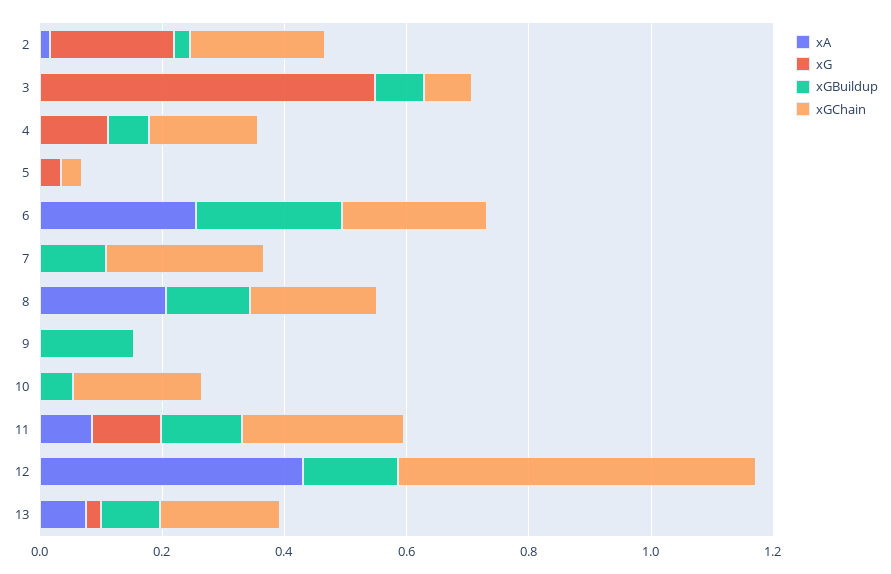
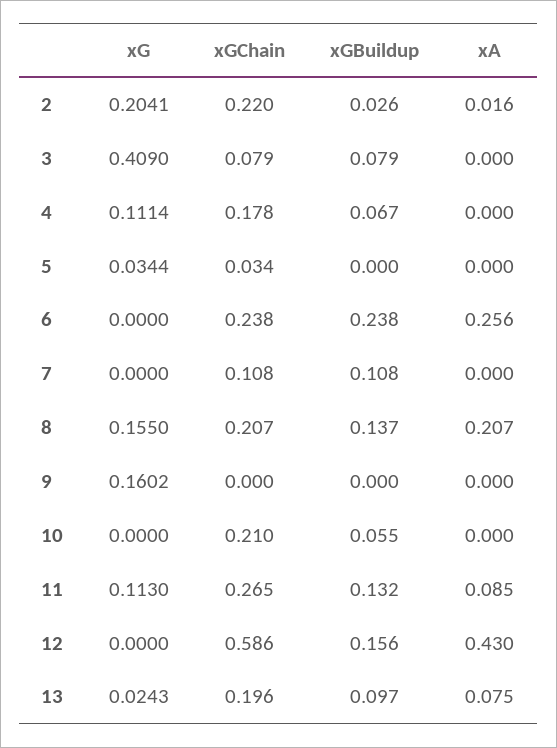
  {
    "xA": {
      "2": 0.016,
      "3": 0,
      "4": 0,
      "5": 0,
      "6": 0.256,
      "7": 0,
      "8": 0.207,
      "9": 0,
      "10": 0,
      "11": 0.085,
      "12": 0.43,
      "13": 0.075
    },
    "xG": {
      "2": 0.2041,
-     "3": 0.55,
+     "3": 0.409,
      "4": 0.1114,
      "5": 0.0344,
      "6": 0,
      "7": 0,
-     "8": 0,
+     "8": 0.155,
-     "9": 0,
+     "9": 0.1602,
      "10": 0,
      "11": 0.113,
      "12": 0,
      "13": 0.0243
    },
    "xGBuildup": {
      "2": 0.026,
      "3": 0.079,
      "4": 0.067,
      "5": 0,
      "6": 0.238,
      "7": 0.108,
      "8": 0.137,
-     "9": 0.15,
+     "9": 0,
      "10": 0.055,
      "11": 0.132,
      "12": 0.156,
      "13": 0.097
    },
    "xGChain": {
      "2": 0.22,
      "3": 0.079,
      "4": 0.178,
      "5": 0.034,
      "6": 0.238,
-     "7": 0.25,
+     "7": 0.108,
      "8": 0.207,
      "9": 0,
      "10": 0.21,
      "11": 0.265,
      "12": 0.586,
      "13": 0.196
    }
  }

